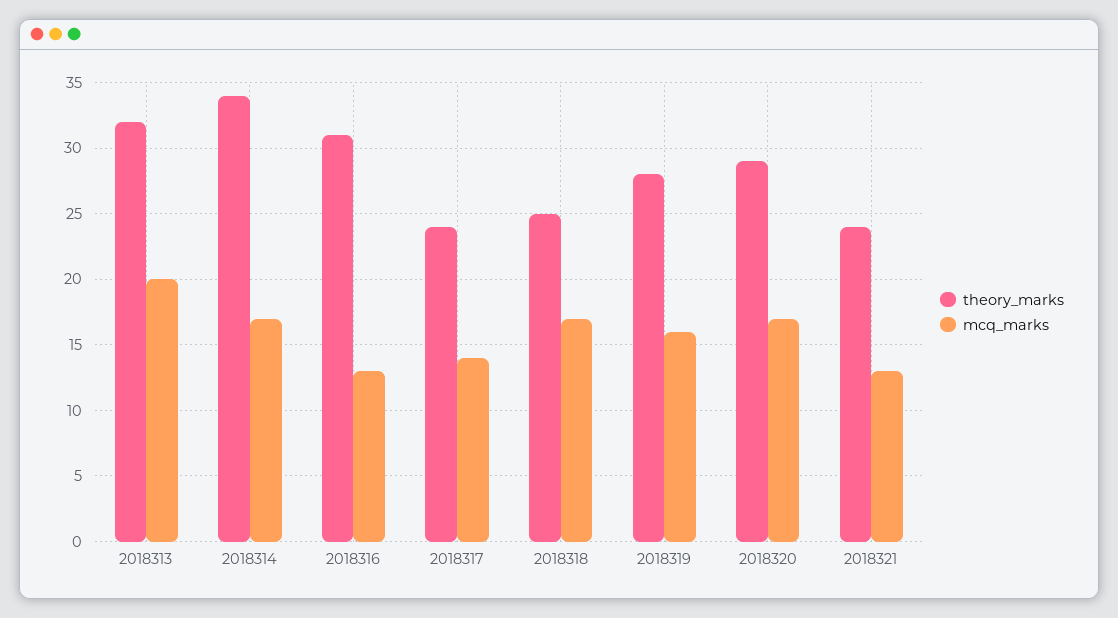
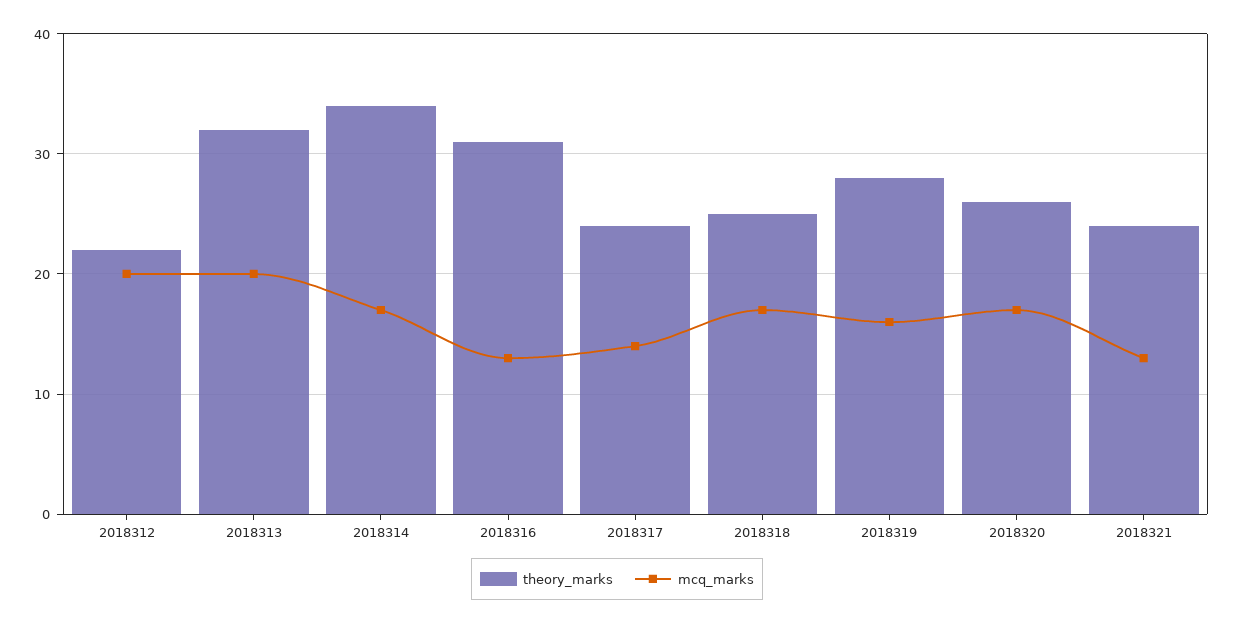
  {
    "theory_marks": {
      "2018313": 32,
      "2018314": 34,
      "2018316": 31,
      "2018317": 24,
      "2018318": 25,
      "2018319": 28,
-     "2018320": 29,
+     "2018320": 26,
-     "2018321": 24
+     "2018321": 24,
+     "2018312": 22
    },
    "mcq_marks": {
      "2018313": 20,
      "2018314": 17,
      "2018316": 13,
      "2018317": 14,
      "2018318": 17,
      "2018319": 16,
      "2018320": 17,
-     "2018321": 13
+     "2018321": 13,
+     "2018312": 20
    }
  }

